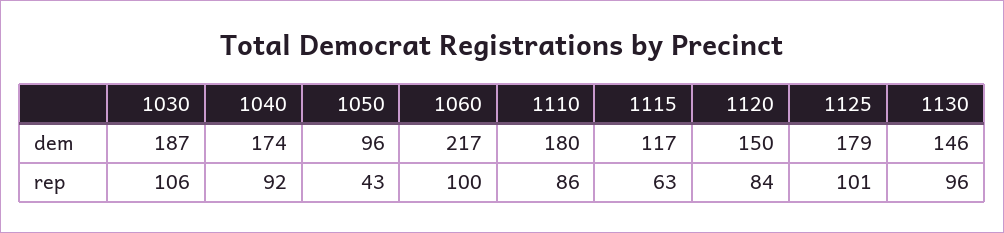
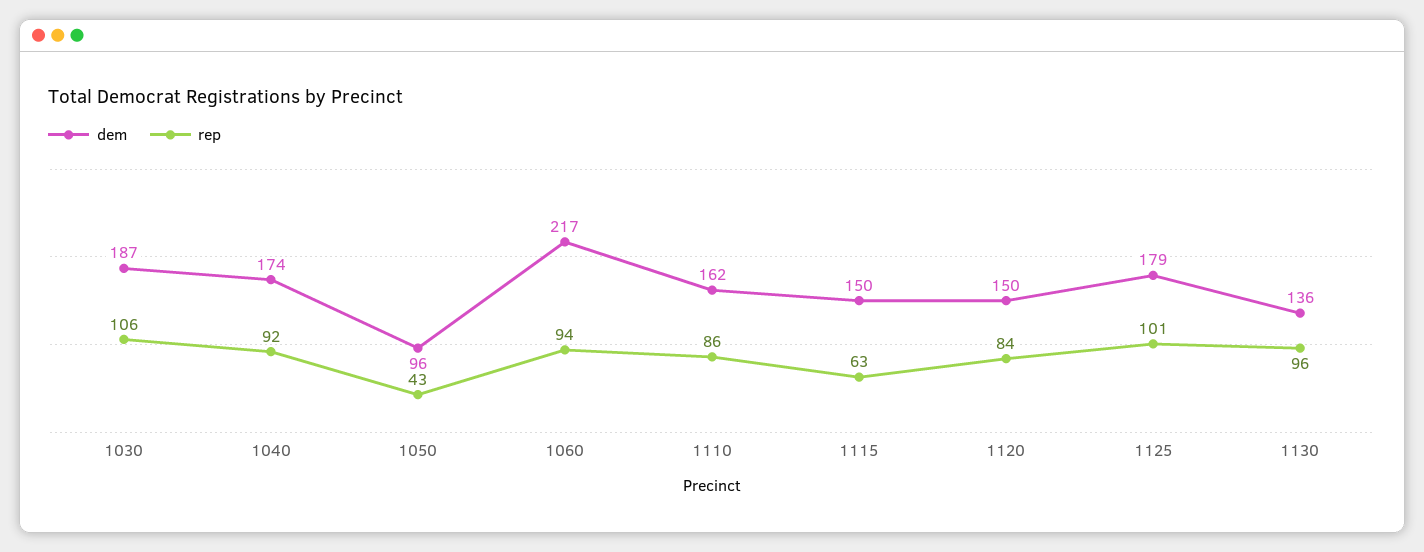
  {
    "dem": {
      "1030": 187,
      "1040": 174,
      "1050": 96,
      "1060": 217,
-     "1110": 180,
+     "1110": 162,
-     "1115": 117,
+     "1115": 150,
      "1120": 150,
      "1125": 179,
-     "1130": 146
+     "1130": 136
    },
    "rep": {
      "1030": 106,
      "1040": 92,
      "1050": 43,
-     "1060": 100,
+     "1060": 94,
      "1110": 86,
      "1115": 63,
      "1120": 84,
      "1125": 101,
      "1130": 96
    }
  }

